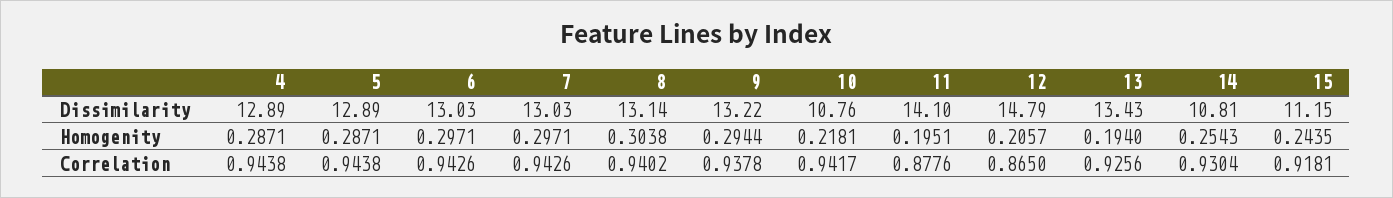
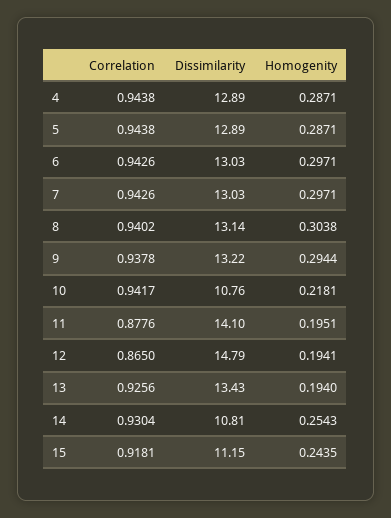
  {
    "4": {
      "Dissimilarity": 12.89,
      "Homogenity": 0.2871,
      "Correlation": 0.9438
    },
    "5": {
      "Dissimilarity": 12.89,
      "Homogenity": 0.2871,
      "Correlation": 0.9438
    },
    "6": {
      "Dissimilarity": 13.03,
      "Homogenity": 0.2971,
      "Correlation": 0.9426
    },
    "7": {
      "Dissimilarity": 13.03,
      "Homogenity": 0.2971,
      "Correlation": 0.9426
    },
    "8": {
      "Dissimilarity": 13.14,
      "Homogenity": 0.3038,
      "Correlation": 0.9402
    },
    "9": {
      "Dissimilarity": 13.22,
      "Homogenity": 0.2944,
      "Correlation": 0.9378
    },
    "10": {
      "Dissimilarity": 10.76,
      "Homogenity": 0.2181,
      "Correlation": 0.9417
    },
    "11": {
      "Dissimilarity": 14.1,
      "Homogenity": 0.1951,
      "Correlation": 0.8776
    },
    "12": {
      "Dissimilarity": 14.79,
-     "Homogenity": 0.2057,
+     "Homogenity": 0.1941,
      "Correlation": 0.865
    },
    "13": {
      "Dissimilarity": 13.43,
      "Homogenity": 0.194,
      "Correlation": 0.9256
    },
    "14": {
      "Dissimilarity": 10.81,
      "Homogenity": 0.2543,
      "Correlation": 0.9304
    },
    "15": {
      "Dissimilarity": 11.15,
      "Homogenity": 0.2435,
      "Correlation": 0.9181
    }
  }

